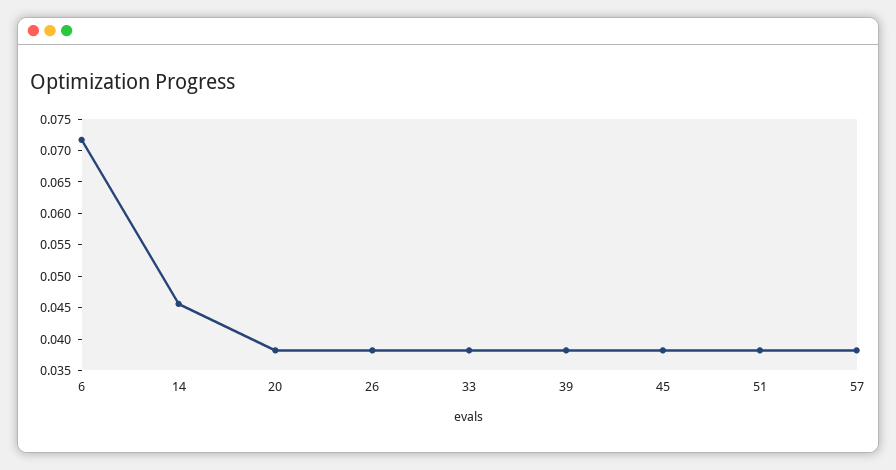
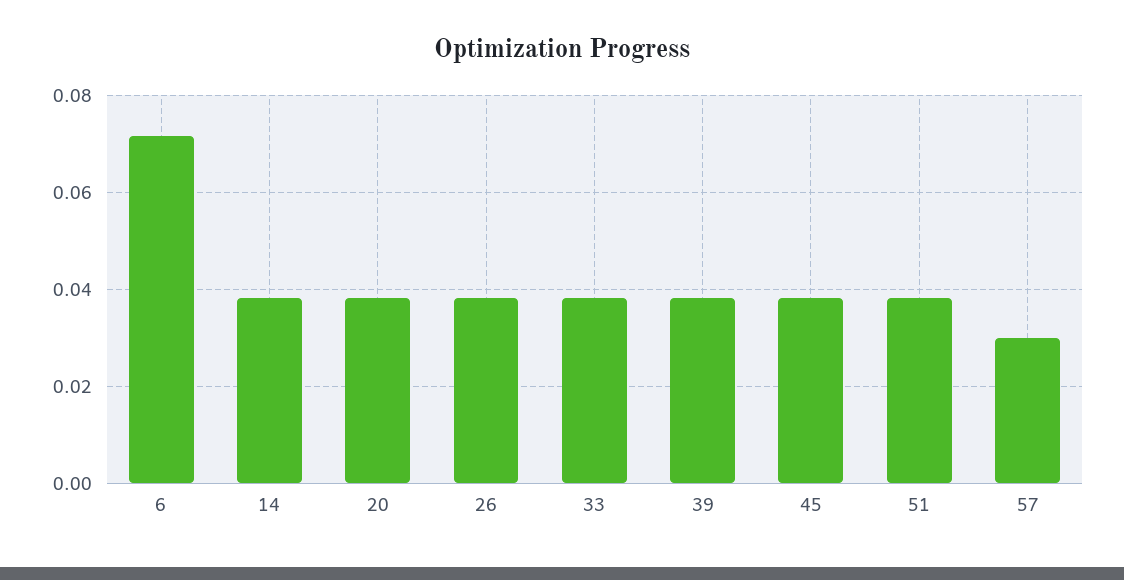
  {
    "6": 0.072,
-   "14": 0.045,
+   "14": 0.038,
    "20": 0.038,
    "26": 0.038,
    "33": 0.038,
    "39": 0.038,
    "45": 0.038,
    "51": 0.038,
-   "57": 0.0375
+   "57": 0.03
  }

